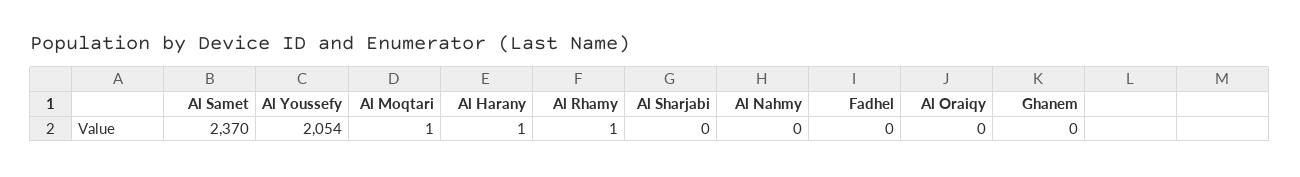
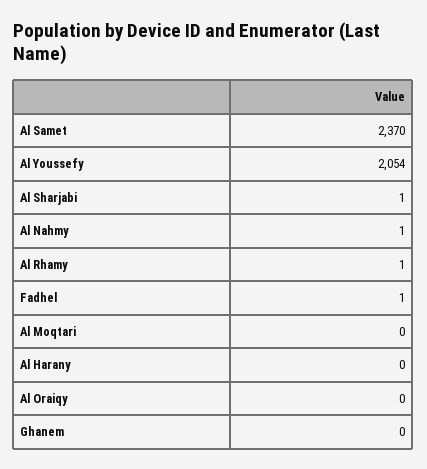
  {
    "Al Samet": 2370,
    "Al Youssefy": 2054,
-   "Al Moqtari": 1,
+   "Al Moqtari": 0,
-   "Al Harany": 1,
+   "Al Harany": 0,
    "Al Rhamy": 1,
-   "Al Sharjabi": 0,
+   "Al Sharjabi": 1,
-   "Al Nahmy": 0,
+   "Al Nahmy": 1,
-   "Fadhel": 0,
+   "Fadhel": 1,
    "Al Oraiqy": 0,
    "Ghanem": 0
  }

